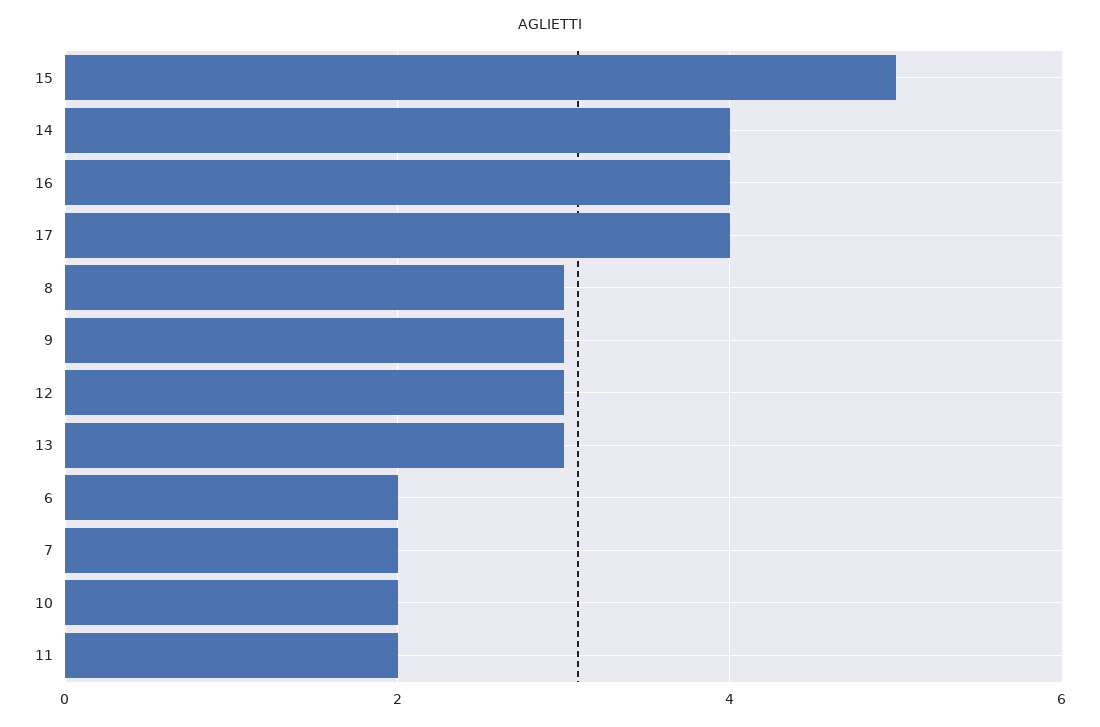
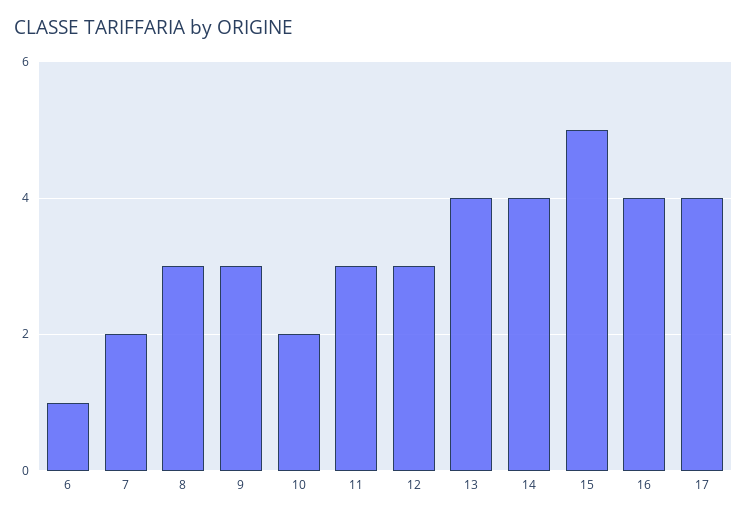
  {
    "15": 5,
    "14": 4,
    "16": 4,
    "17": 4,
    "8": 3,
    "9": 3,
    "12": 3,
-   "13": 3,
+   "13": 4,
-   "6": 2,
+   "6": 1,
    "7": 2,
    "10": 2,
-   "11": 2
+   "11": 3
  }

